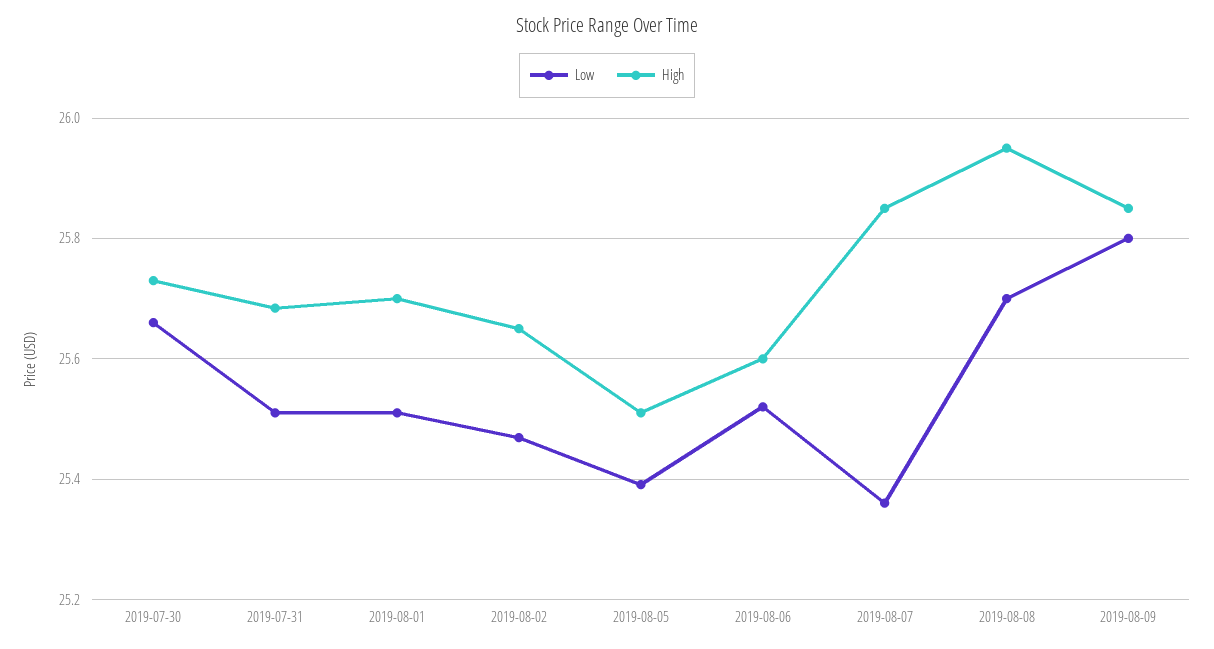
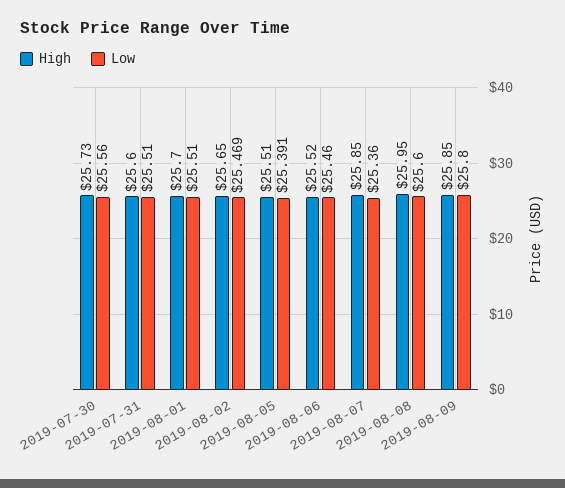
  {
    "Low": {
-     "2019-07-30": 25.66,
+     "2019-07-30": 25.56,
      "2019-07-31": 25.51,
      "2019-08-01": 25.51,
      "2019-08-02": 25.469,
      "2019-08-05": 25.391,
-     "2019-08-06": 25.52,
+     "2019-08-06": 25.46,
      "2019-08-07": 25.36,
-     "2019-08-08": 25.7,
+     "2019-08-08": 25.6,
      "2019-08-09": 25.8
    },
    "High": {
      "2019-07-30": 25.73,
-     "2019-07-31": 25.68,
+     "2019-07-31": 25.6,
      "2019-08-01": 25.7,
      "2019-08-02": 25.65,
      "2019-08-05": 25.51,
-     "2019-08-06": 25.6,
+     "2019-08-06": 25.52,
      "2019-08-07": 25.85,
      "2019-08-08": 25.95,
      "2019-08-09": 25.85
    }
  }

